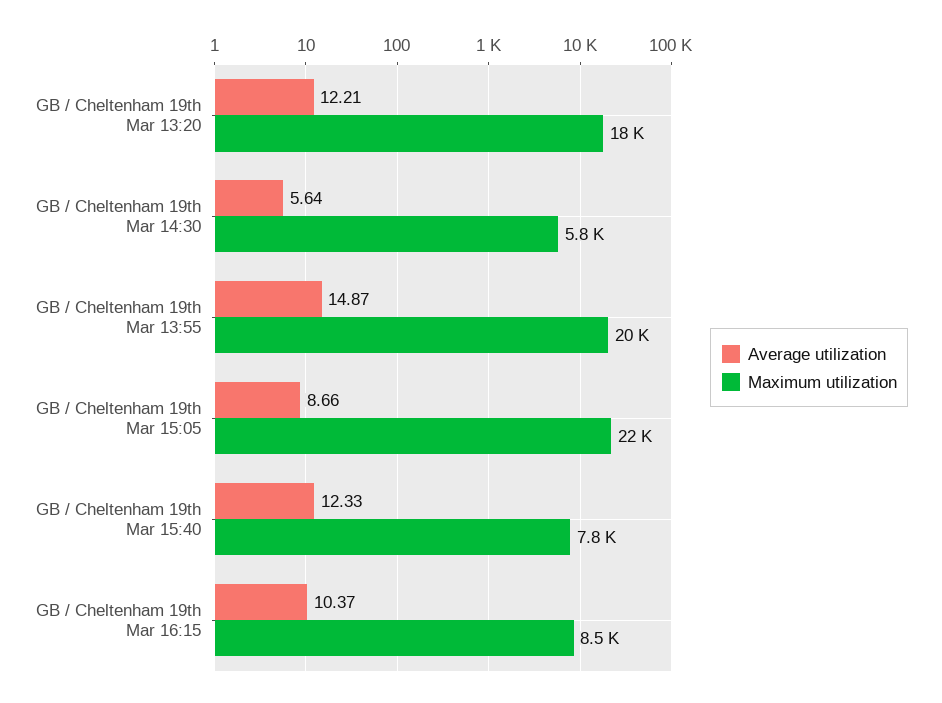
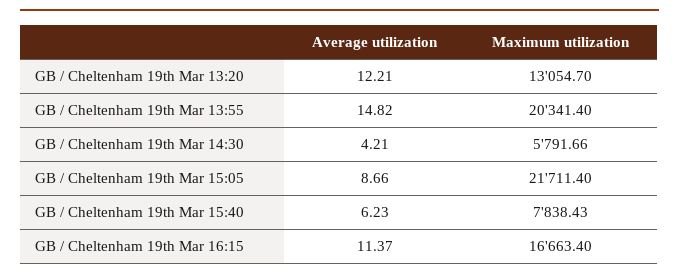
  {
    "Average utilization": {
      "GB / Cheltenham 19th Mar 13:20": 12.21,
-     "GB / Cheltenham 19th Mar 14:30": 5.64,
+     "GB / Cheltenham 19th Mar 14:30": 4.21,
-     "GB / Cheltenham 19th Mar 13:55": 14.87,
+     "GB / Cheltenham 19th Mar 13:55": 14.82,
      "GB / Cheltenham 19th Mar 15:05": 8.66,
-     "GB / Cheltenham 19th Mar 15:40": 12.33,
+     "GB / Cheltenham 19th Mar 15:40": 6.23,
-     "GB / Cheltenham 19th Mar 16:15": 10.37
+     "GB / Cheltenham 19th Mar 16:15": 11.37
    },
    "Maximum utilization": {
-     "GB / Cheltenham 19th Mar 13:20": 18000,
+     "GB / Cheltenham 19th Mar 13:20": 13054.7,
      "GB / Cheltenham 19th Mar 14:30": 5791.66,
      "GB / Cheltenham 19th Mar 13:55": 20341.4,
      "GB / Cheltenham 19th Mar 15:05": 21711.4,
      "GB / Cheltenham 19th Mar 15:40": 7838.43,
-     "GB / Cheltenham 19th Mar 16:15": 8500
+     "GB / Cheltenham 19th Mar 16:15": 16663.4
    }
  }

